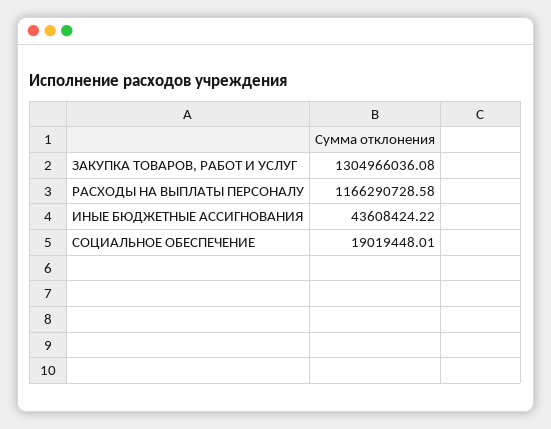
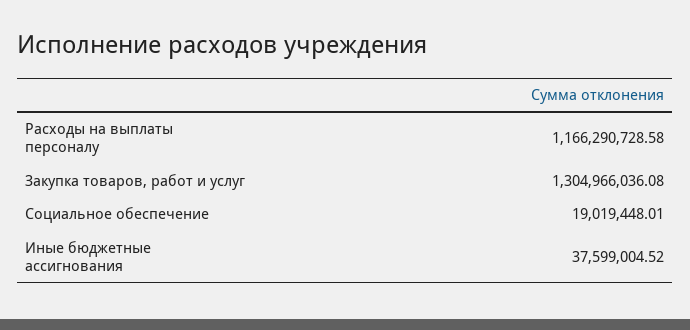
  {
    "ЗАКУПКА ТОВАРОВ, РАБОТ И УСЛУГ": 1304966036.08,
    "РАСХОДЫ НА ВЫПЛАТЫ ПЕРСОНАЛУ": 1166290728.58,
-   "ИНЫЕ БЮДЖЕТНЫЕ АССИГНОВАНИЯ": 43608424.22,
+   "ИНЫЕ БЮДЖЕТНЫЕ АССИГНОВАНИЯ": 37599004.52,
    "СОЦИАЛЬНОЕ ОБЕСПЕЧЕНИЕ": 19019448.01
  }

